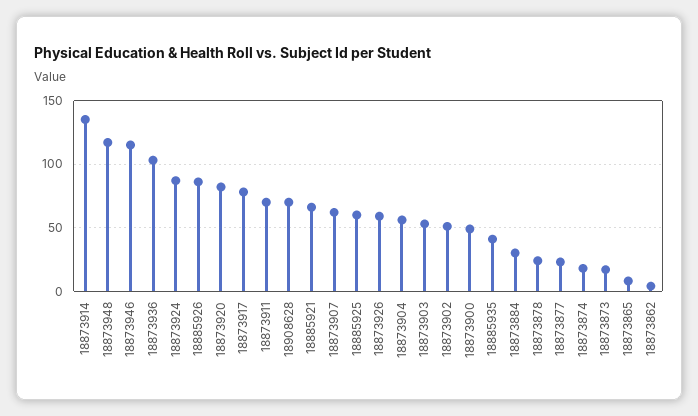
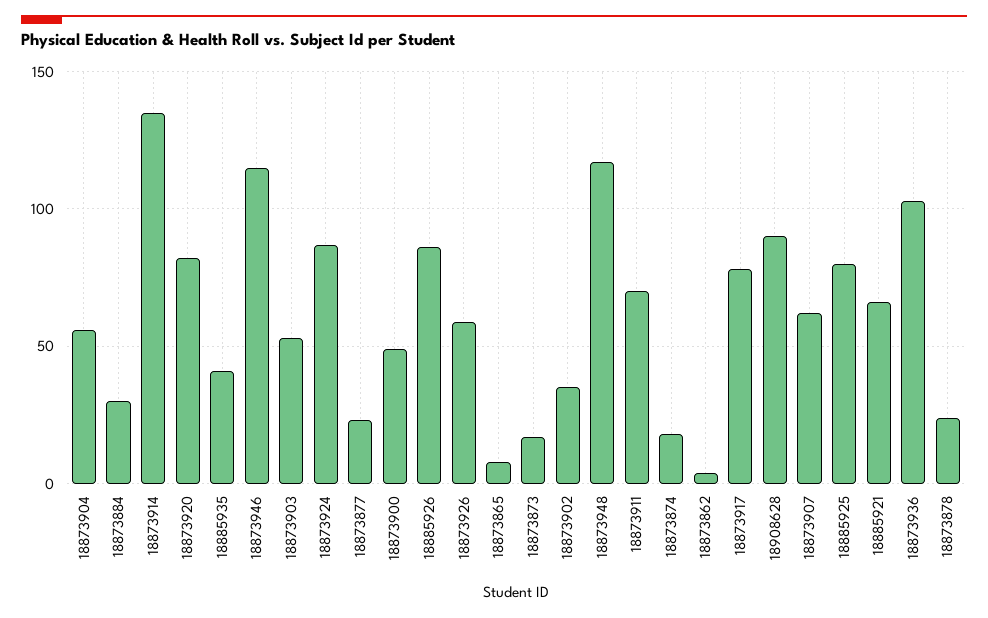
  {
    "18873914": 135,
    "18873948": 115,
    "18873946": 115,
    "18873936": 105,
    "18873924": 85,
    "18885926": 85,
    "18873920": 80,
    "18873917": 80,
    "18873911": 70,
-   "18908628": 70,
+   "18908628": 90,
    "18885921": 65,
    "18873907": 60,
-   "18885925": 60,
+   "18885925": 80,
    "18873926": 60,
    "18873904": 55,
    "18873903": 55,
-   "18873902": 50,
+   "18873902": 35,
    "18873900": 50,
    "18885935": 40,
    "18873884": 30,
    "18873878": 25,
    "18873877": 25,
    "18873874": 20,
    "18873873": 15,
    "18873865": 10,
    "18873862": 5
  }

